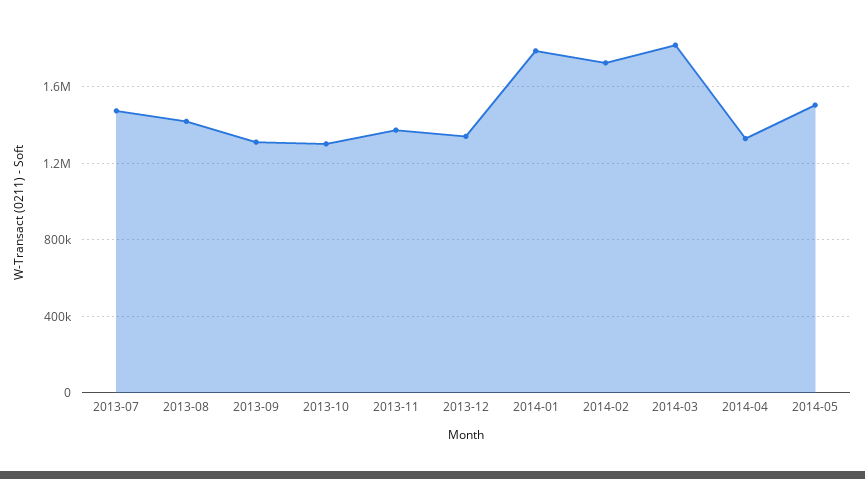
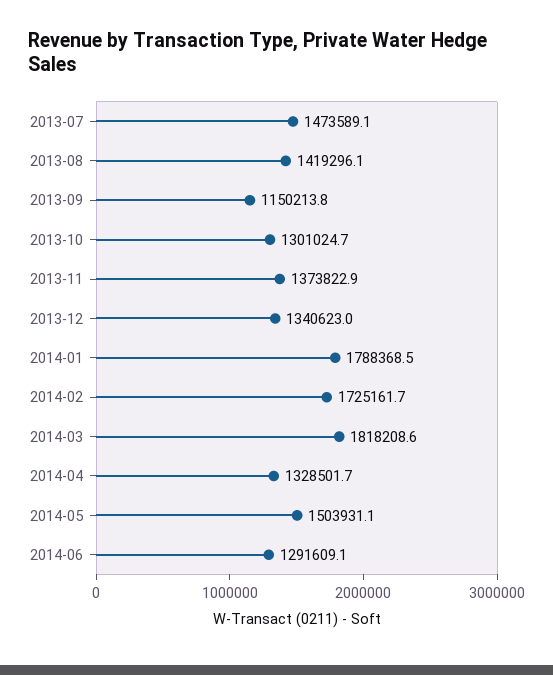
  {
    "2013-07": 1473589.1,
    "2013-08": 1419296.1,
-   "2013-09": 1300000,
+   "2013-09": 1150213.8,
    "2013-10": 1301024.7,
    "2013-11": 1373822.9,
    "2013-12": 1340623,
    "2014-01": 1788368.5,
    "2014-02": 1725161.7,
    "2014-03": 1818208.6,
    "2014-04": 1328501.7,
-   "2014-05": 1503931.1
+   "2014-05": 1503931.1,
+   "2014-06": 1291609.1
  }

